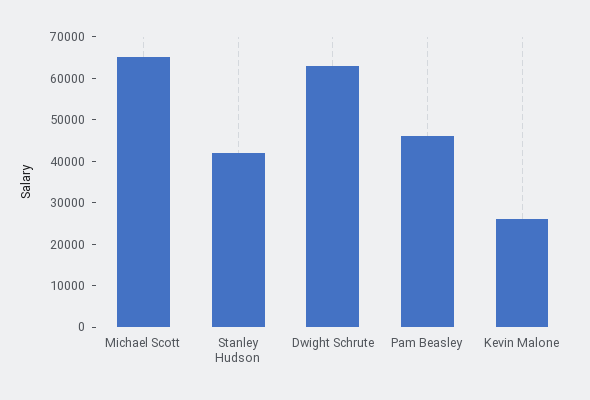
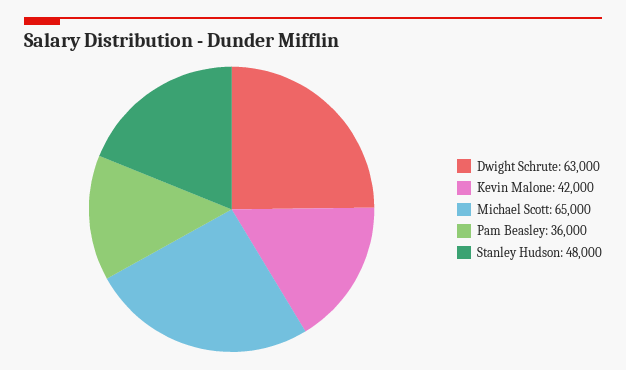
  {
    "Michael Scott": 65000,
-   "Stanley Hudson": 42000,
+   "Stanley Hudson": 48000,
    "Dwight Schrute": 63000,
-   "Pam Beasley": 46000,
+   "Pam Beasley": 36000,
-   "Kevin Malone": 26000
+   "Kevin Malone": 42000
  }

